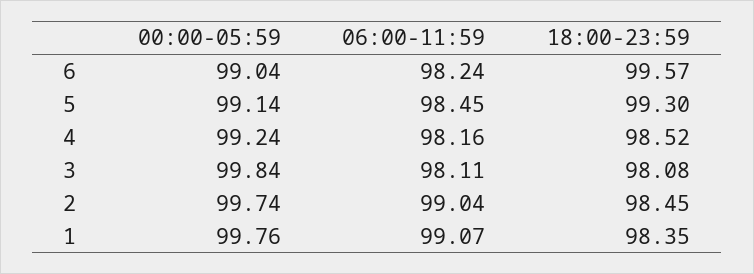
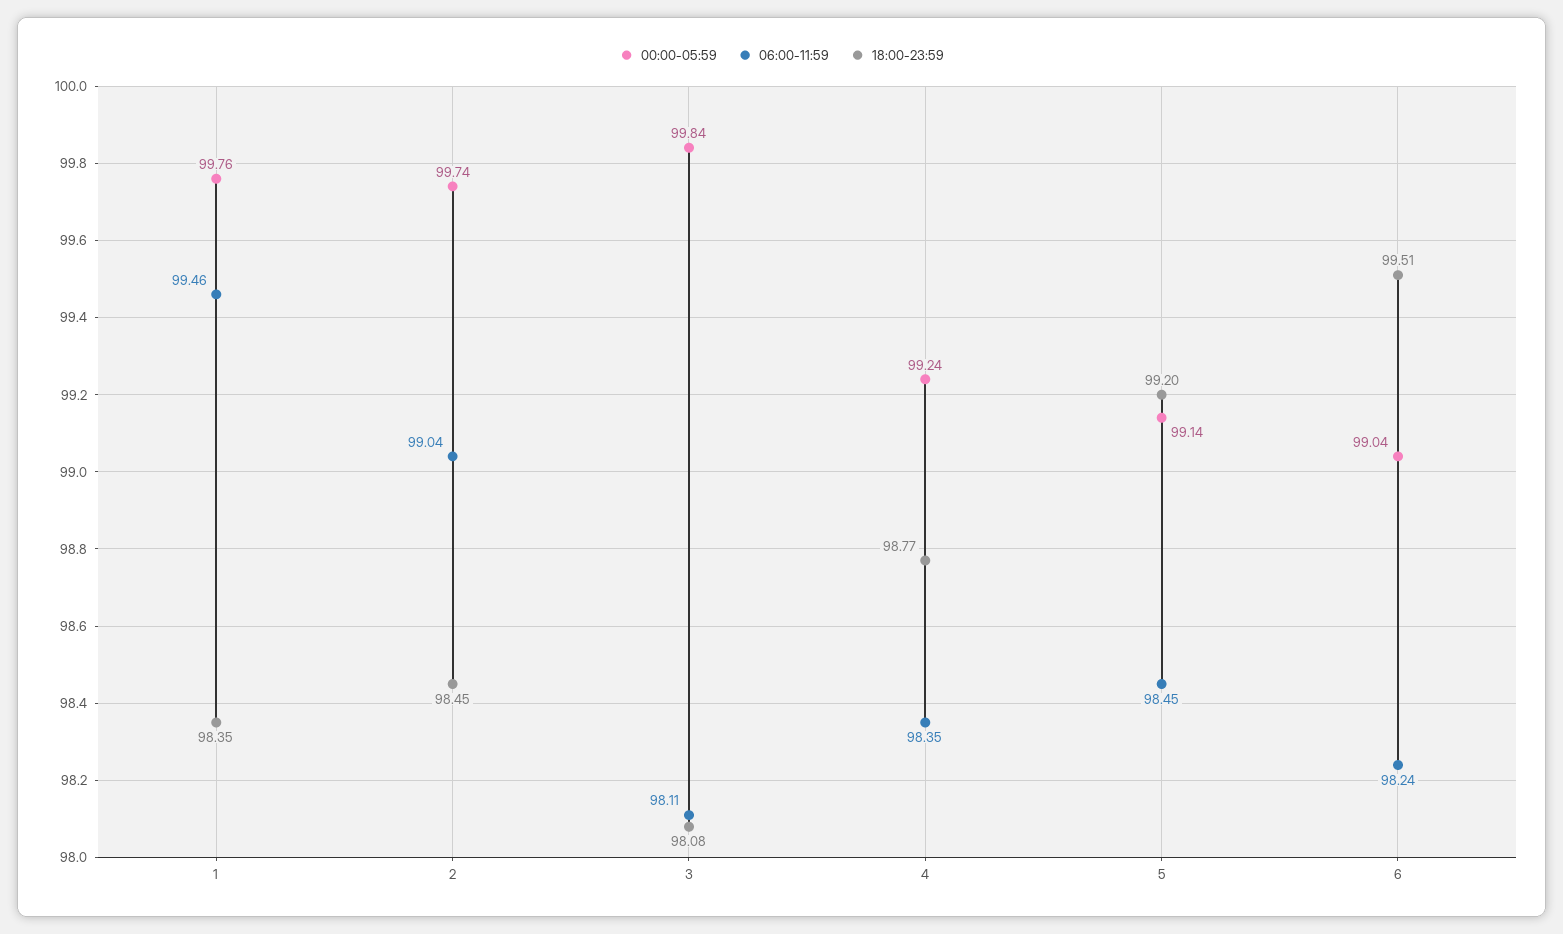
  {
    "00:00-05:59": {
      "6": 99.04,
      "5": 99.14,
      "4": 99.24,
      "3": 99.84,
      "2": 99.74,
      "1": 99.76
    },
    "06:00-11:59": {
      "6": 98.24,
      "5": 98.45,
-     "4": 98.16,
+     "4": 98.35,
      "3": 98.11,
      "2": 99.04,
-     "1": 99.07
+     "1": 99.46
    },
    "18:00-23:59": {
-     "6": 99.57,
+     "6": 99.51,
-     "5": 99.3,
+     "5": 99.2,
-     "4": 98.52,
+     "4": 98.77,
      "3": 98.08,
      "2": 98.45,
      "1": 98.35
    }
  }

